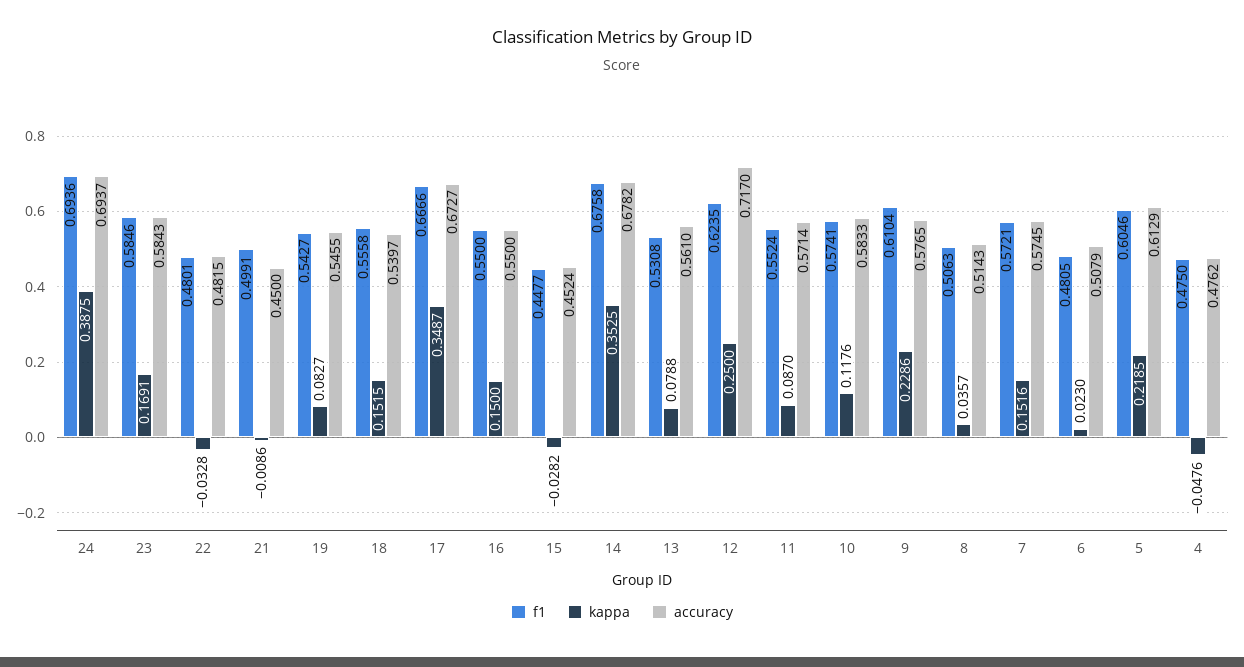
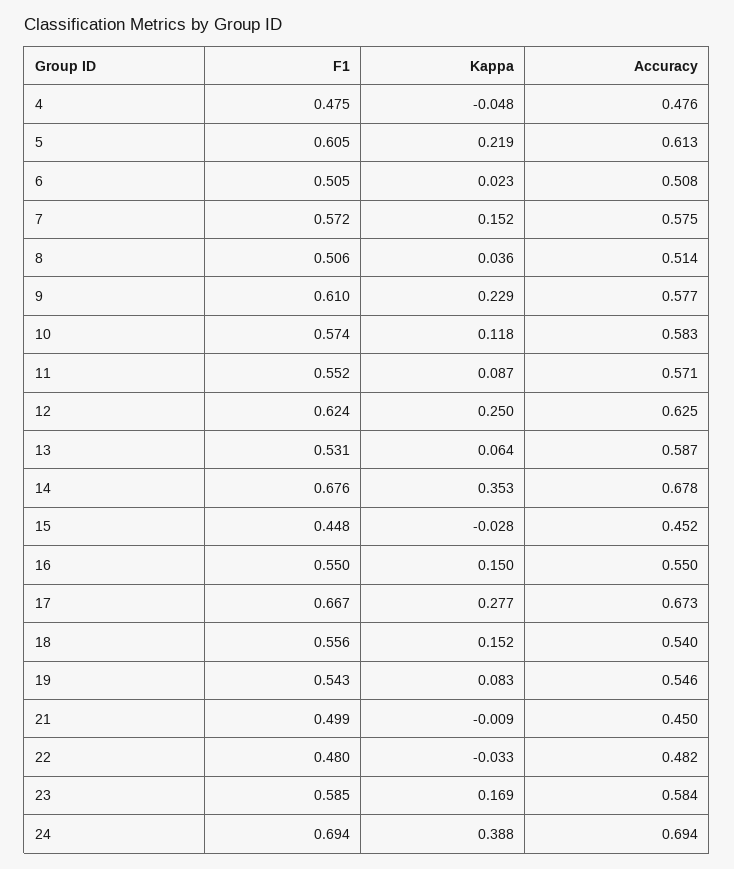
  {
    "f1": {
      "24": 0.6936,
      "23": 0.5846,
      "22": 0.4801,
      "21": 0.4991,
      "19": 0.5427,
      "18": 0.5558,
      "17": 0.6666,
      "16": 0.55,
      "15": 0.4477,
      "14": 0.6758,
      "13": 0.5308,
      "12": 0.6235,
      "11": 0.5524,
      "10": 0.5741,
      "9": 0.6104,
      "8": 0.5063,
      "7": 0.5721,
-     "6": 0.4805,
+     "6": 0.505,
      "5": 0.6046,
      "4": 0.475
    },
    "kappa": {
      "24": 0.3875,
      "23": 0.1691,
      "22": -0.0328,
      "21": -0.0086,
      "19": 0.0827,
      "18": 0.1515,
-     "17": 0.3487,
+     "17": 0.277,
      "16": 0.15,
      "15": -0.0282,
      "14": 0.3525,
-     "13": 0.0788,
+     "13": 0.064,
      "12": 0.25,
      "11": 0.087,
      "10": 0.1176,
      "9": 0.2286,
      "8": 0.0357,
      "7": 0.1516,
      "6": 0.023,
      "5": 0.2185,
      "4": -0.0476
    },
    "accuracy": {
      "24": 0.6937,
      "23": 0.5843,
      "22": 0.4815,
      "21": 0.45,
      "19": 0.5455,
      "18": 0.5397,
      "17": 0.6727,
      "16": 0.55,
      "15": 0.4524,
      "14": 0.6782,
-     "13": 0.561,
+     "13": 0.587,
-     "12": 0.717,
+     "12": 0.625,
      "11": 0.5714,
      "10": 0.5833,
      "9": 0.5765,
      "8": 0.5143,
      "7": 0.5745,
      "6": 0.5079,
      "5": 0.6129,
      "4": 0.4762
    }
  }

